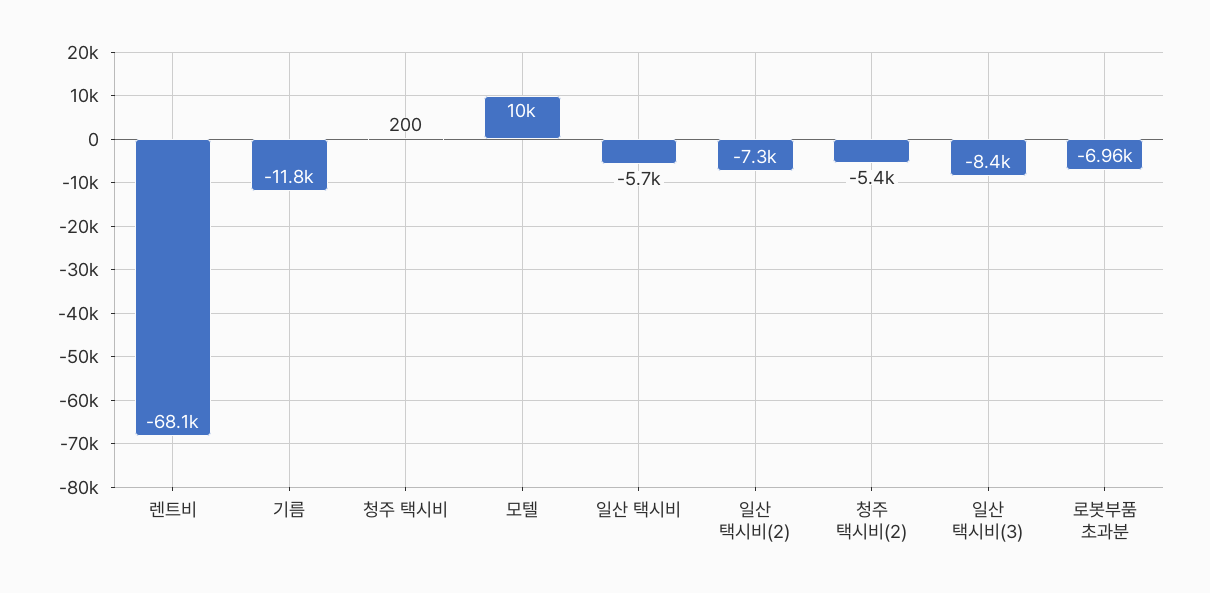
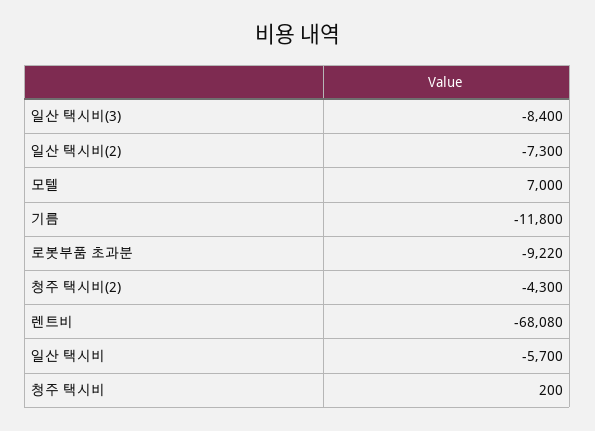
  {
    "렌트비": -68080,
    "기름": -11800,
    "청주 택시비": 200,
-   "모텔": 10000,
+   "모텔": 7000,
    "일산 택시비": -5700,
    "일산 택시비(2)": -7300,
-   "청주 택시비(2)": -5400,
+   "청주 택시비(2)": -4300,
    "일산 택시비(3)": -8400,
-   "로봇부품 초과분": -6960
+   "로봇부품 초과분": -9220
  }

